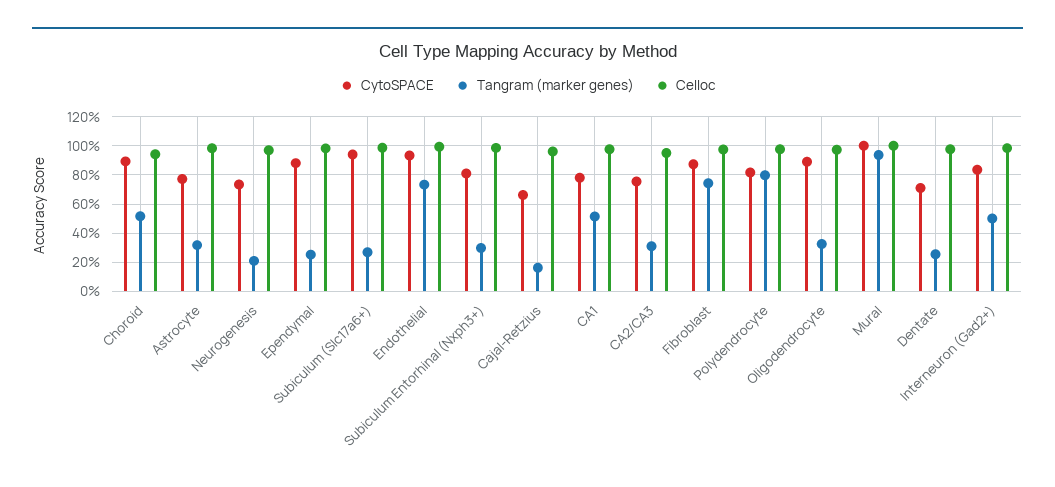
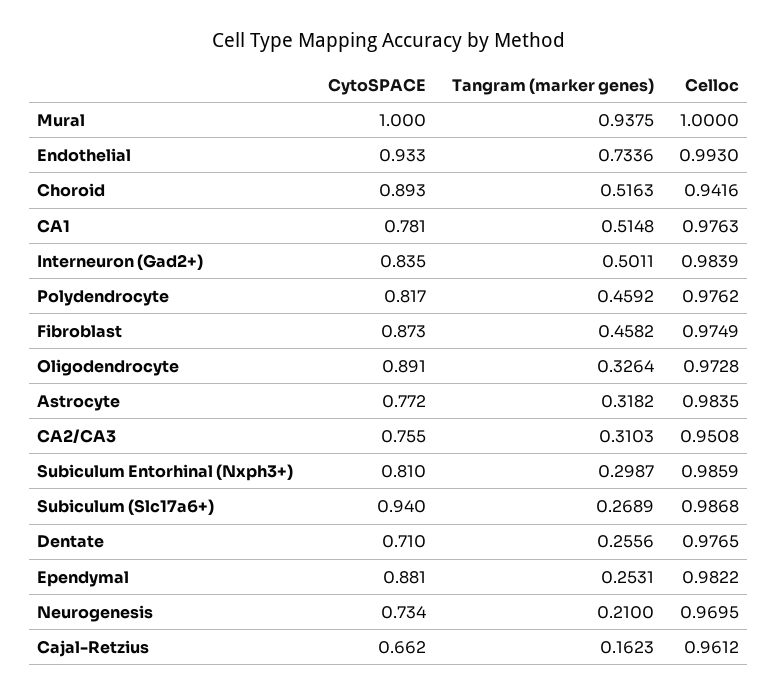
  {
    "CytoSPACE": {
      "Choroid": 0.893,
      "Astrocyte": 0.772,
      "Neurogenesis": 0.734,
      "Ependymal": 0.881,
      "Subiculum (Slc17a6+)": 0.94,
      "Endothelial": 0.933,
      "Subiculum Entorhinal (Nxph3+)": 0.81,
      "Cajal-Retzius": 0.662,
      "CA1": 0.781,
      "CA2/CA3": 0.755,
      "Fibroblast": 0.873,
      "Polydendrocyte": 0.817,
      "Oligodendrocyte": 0.891,
      "Mural": 1,
      "Dentate": 0.71,
      "Interneuron (Gad2+)": 0.835
    },
    "Tangram (marker genes)": {
      "Choroid": 0.5163,
      "Astrocyte": 0.3182,
      "Neurogenesis": 0.21,
      "Ependymal": 0.2531,
      "Subiculum (Slc17a6+)": 0.2689,
      "Endothelial": 0.7336,
      "Subiculum Entorhinal (Nxph3+)": 0.2987,
      "Cajal-Retzius": 0.1623,
      "CA1": 0.5148,
      "CA2/CA3": 0.3103,
-     "Fibroblast": 0.75,
+     "Fibroblast": 0.4582,
-     "Polydendrocyte": 0.8,
+     "Polydendrocyte": 0.4592,
      "Oligodendrocyte": 0.3264,
      "Mural": 0.9375,
      "Dentate": 0.2556,
      "Interneuron (Gad2+)": 0.5011
    },
    "Celloc": {
      "Choroid": 0.9416,
      "Astrocyte": 0.9835,
      "Neurogenesis": 0.9695,
      "Ependymal": 0.9822,
      "Subiculum (Slc17a6+)": 0.9868,
      "Endothelial": 0.993,
      "Subiculum Entorhinal (Nxph3+)": 0.9859,
      "Cajal-Retzius": 0.9612,
      "CA1": 0.9763,
      "CA2/CA3": 0.9508,
      "Fibroblast": 0.9749,
      "Polydendrocyte": 0.9762,
      "Oligodendrocyte": 0.9728,
      "Mural": 1,
      "Dentate": 0.9765,
      "Interneuron (Gad2+)": 0.9839
    }
  }

